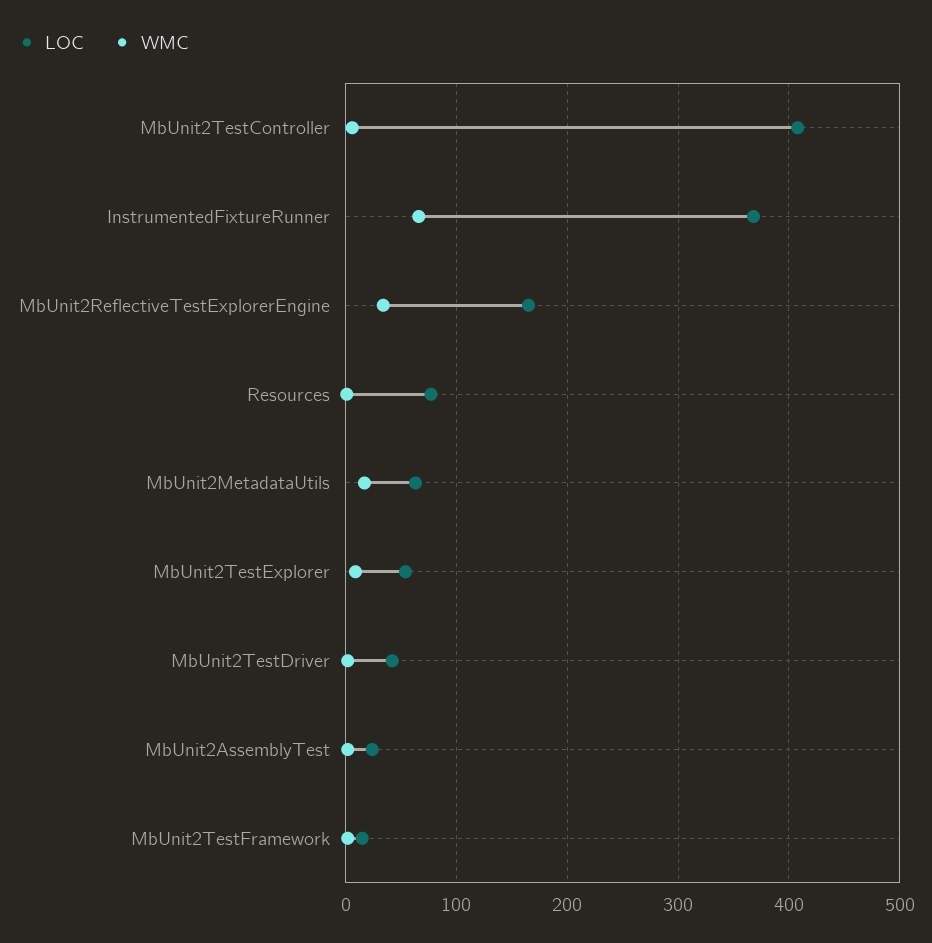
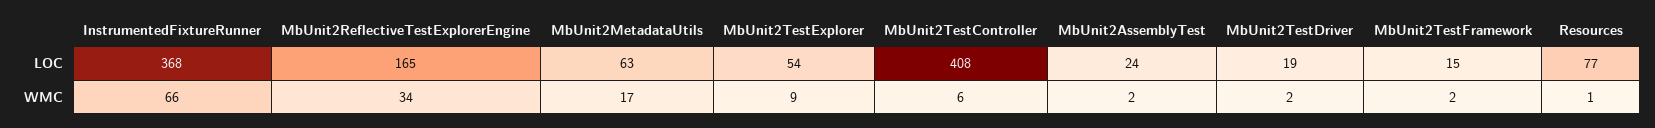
  {
    "LOC": {
      "MbUnit2TestController": 408,
      "InstrumentedFixtureRunner": 368,
      "MbUnit2ReflectiveTestExplorerEngine": 165,
      "Resources": 77,
      "MbUnit2MetadataUtils": 63,
      "MbUnit2TestExplorer": 54,
-     "MbUnit2TestDriver": 40,
+     "MbUnit2TestDriver": 19,
      "MbUnit2AssemblyTest": 24,
      "MbUnit2TestFramework": 15
    },
    "WMC": {
      "MbUnit2TestController": 6,
      "InstrumentedFixtureRunner": 66,
      "MbUnit2ReflectiveTestExplorerEngine": 34,
      "Resources": 1,
      "MbUnit2MetadataUtils": 17,
      "MbUnit2TestExplorer": 9,
      "MbUnit2TestDriver": 2,
      "MbUnit2AssemblyTest": 2,
      "MbUnit2TestFramework": 2
    }
  }

